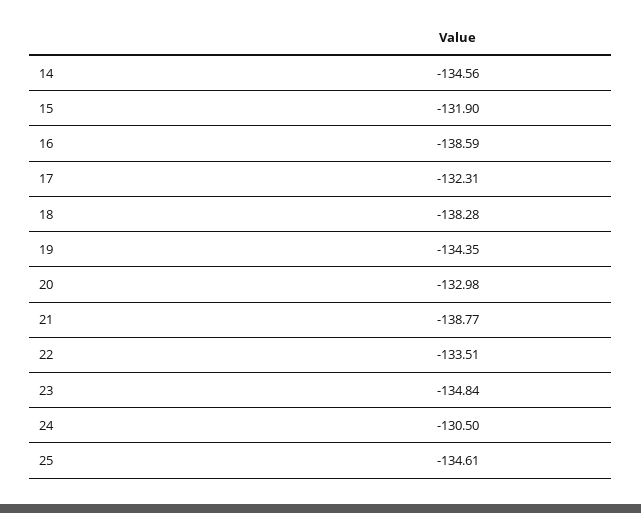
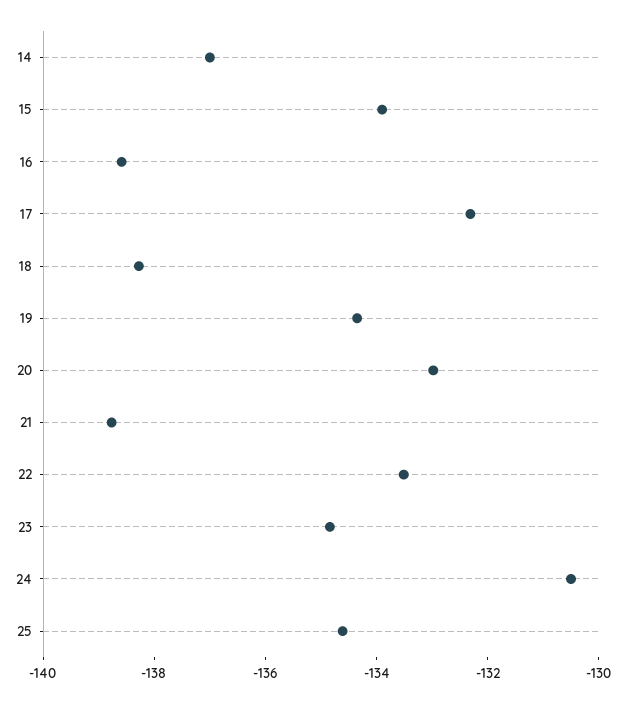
  {
-   "14": -134.56,
+   "14": -137,
-   "15": -131.9,
+   "15": -134,
    "16": -138.59,
    "17": -132.31,
    "18": -138.28,
    "19": -134.35,
    "20": -132.98,
    "21": -138.77,
    "22": -133.51,
    "23": -134.84,
    "24": -130.5,
    "25": -134.61
  }

